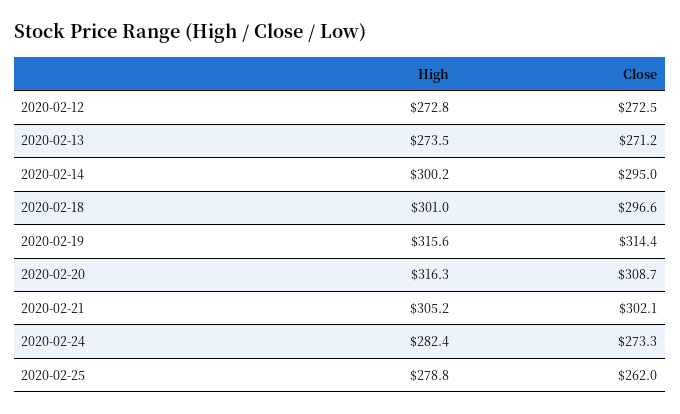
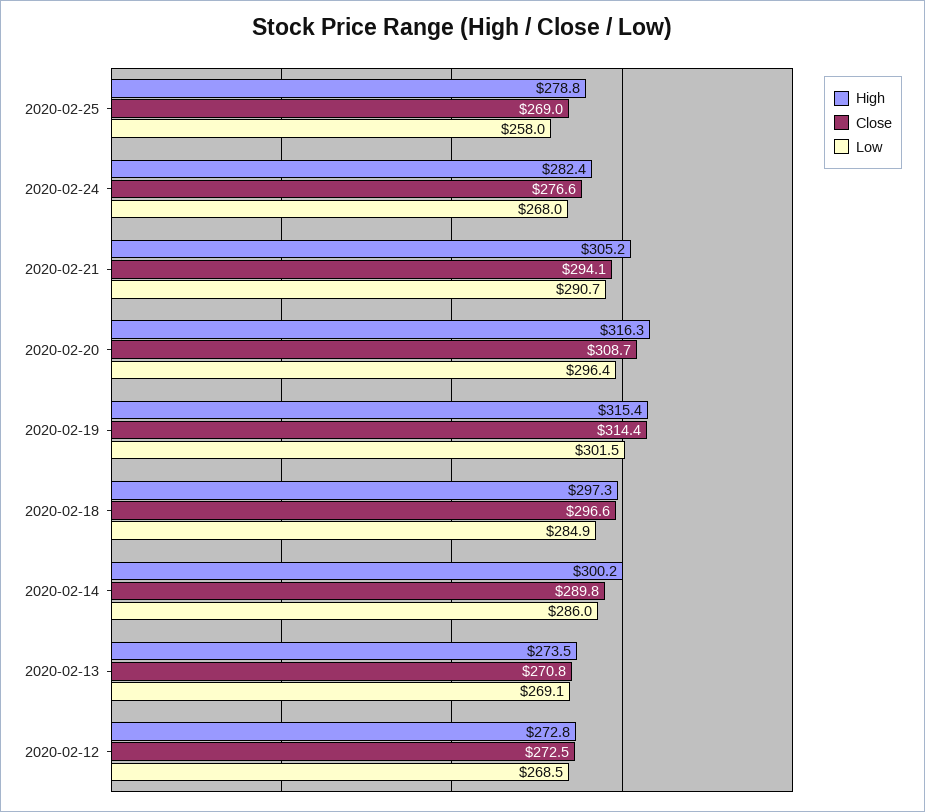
  {
    "High": {
      "2020-02-12": 272.8,
      "2020-02-13": 273.5,
      "2020-02-14": 300.2,
-     "2020-02-18": 301,
+     "2020-02-18": 297.3,
-     "2020-02-19": 315.6,
+     "2020-02-19": 315.4,
      "2020-02-20": 316.3,
      "2020-02-21": 305.2,
      "2020-02-24": 282.4,
      "2020-02-25": 278.8
    },
    "Close": {
      "2020-02-12": 272.5,
-     "2020-02-13": 271.2,
+     "2020-02-13": 270.8,
-     "2020-02-14": 295,
+     "2020-02-14": 289.8,
      "2020-02-18": 296.6,
      "2020-02-19": 314.4,
      "2020-02-20": 308.7,
-     "2020-02-21": 302.1,
+     "2020-02-21": 294.1,
-     "2020-02-24": 273.3,
+     "2020-02-24": 276.6,
-     "2020-02-25": 262
+     "2020-02-25": 269
-   }
+   },
+   "Low": {
+     "2020-02-25": 258,
+     "2020-02-24": 268,
+     "2020-02-21": 290.7,
+     "2020-02-20": 296.4,
+     "2020-02-19": 301.5,
+     "2020-02-18": 284.9,
+     "2020-02-14": 286,
+     "2020-02-13": 269.1,
+     "2020-02-12": 268.5
+   }
  }

